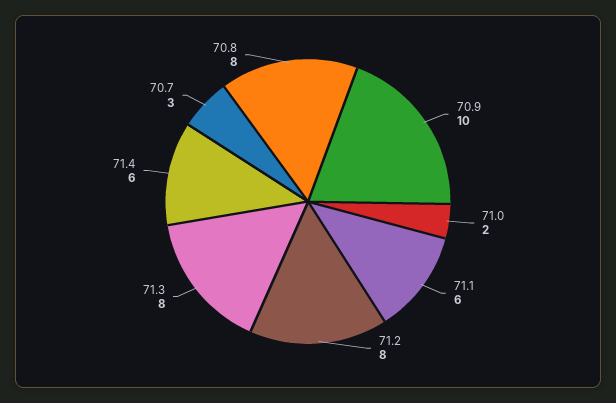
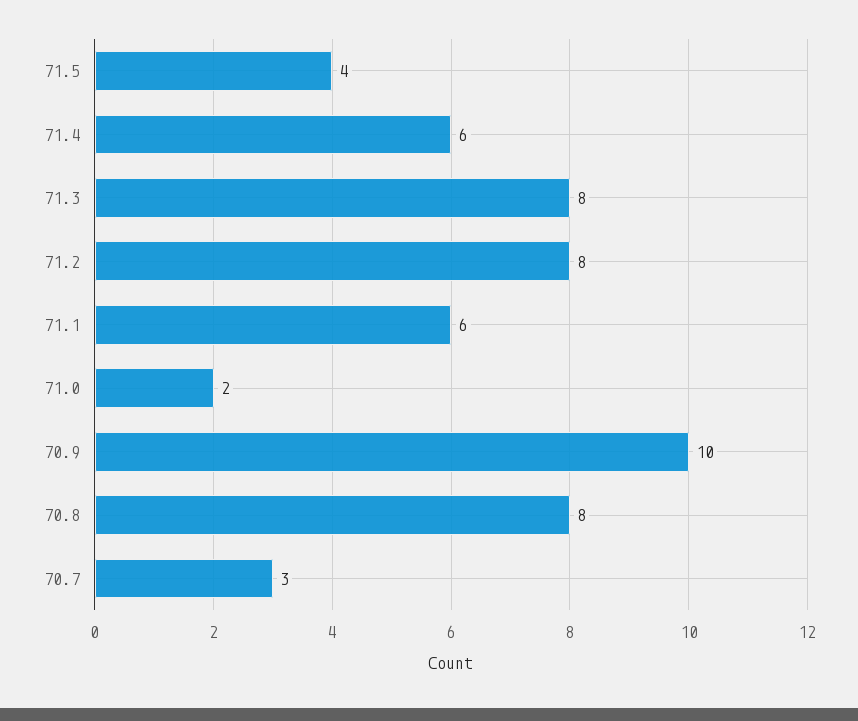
  {
    "70.9": 10,
    "71.0": 2,
    "71.1": 6,
    "71.2": 8,
    "71.3": 8,
    "71.4": 6,
    "70.7": 3,
-   "70.8": 8
+   "70.8": 8,
+   "71.5": 4
  }

